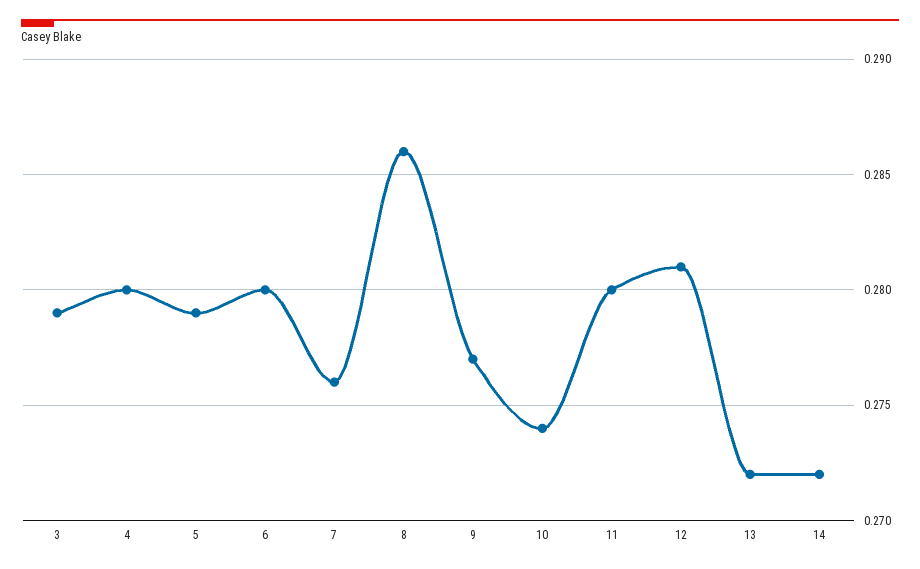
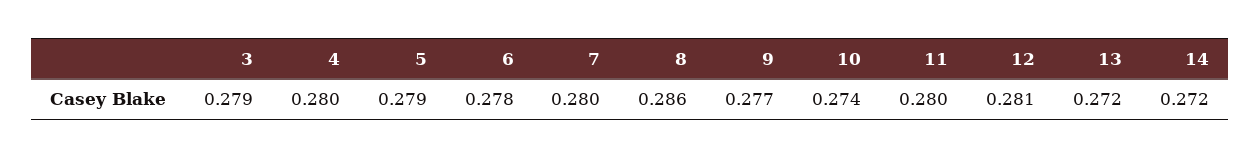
  {
    "3": 0.279,
    "4": 0.28,
    "5": 0.279,
-   "6": 0.28,
+   "6": 0.278,
-   "7": 0.276,
+   "7": 0.28,
    "8": 0.286,
    "9": 0.277,
    "10": 0.274,
    "11": 0.28,
    "12": 0.281,
    "13": 0.272,
    "14": 0.272
  }

